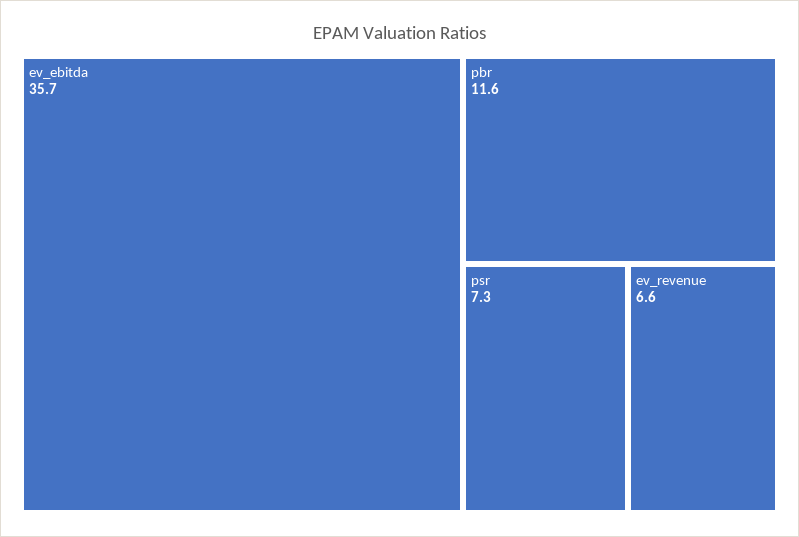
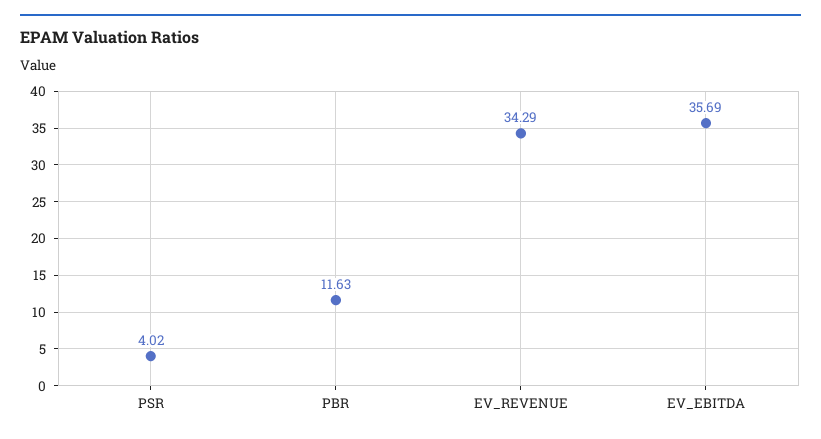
  {
    "ev_ebitda": 35.69,
    "pbr": 11.63,
-   "psr": 7.3,
+   "psr": 4.02,
-   "ev_revenue": 6.6
+   "ev_revenue": 34.29
  }

